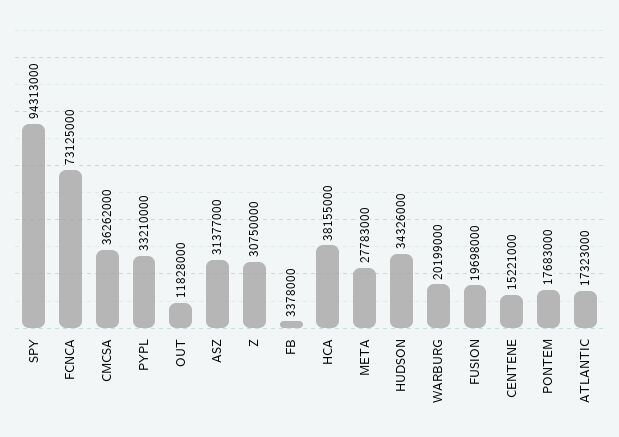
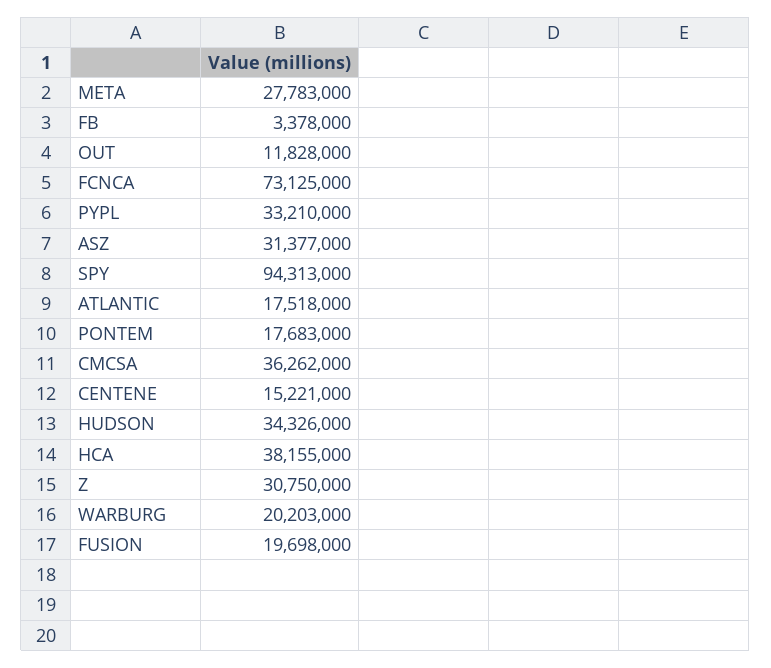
  {
    "SPY": 94313000,
    "FCNCA": 73125000,
    "CMCSA": 36262000,
    "PYPL": 33210000,
    "OUT": 11828000,
    "ASZ": 31377000,
    "Z": 30750000,
    "FB": 3378000,
    "HCA": 38155000,
    "META": 27783000,
    "HUDSON": 34326000,
-   "WARBURG": 20199000,
+   "WARBURG": 20203000,
    "FUSION": 19698000,
    "CENTENE": 15221000,
    "PONTEM": 17683000,
-   "ATLANTIC": 17323000
+   "ATLANTIC": 17518000
  }

